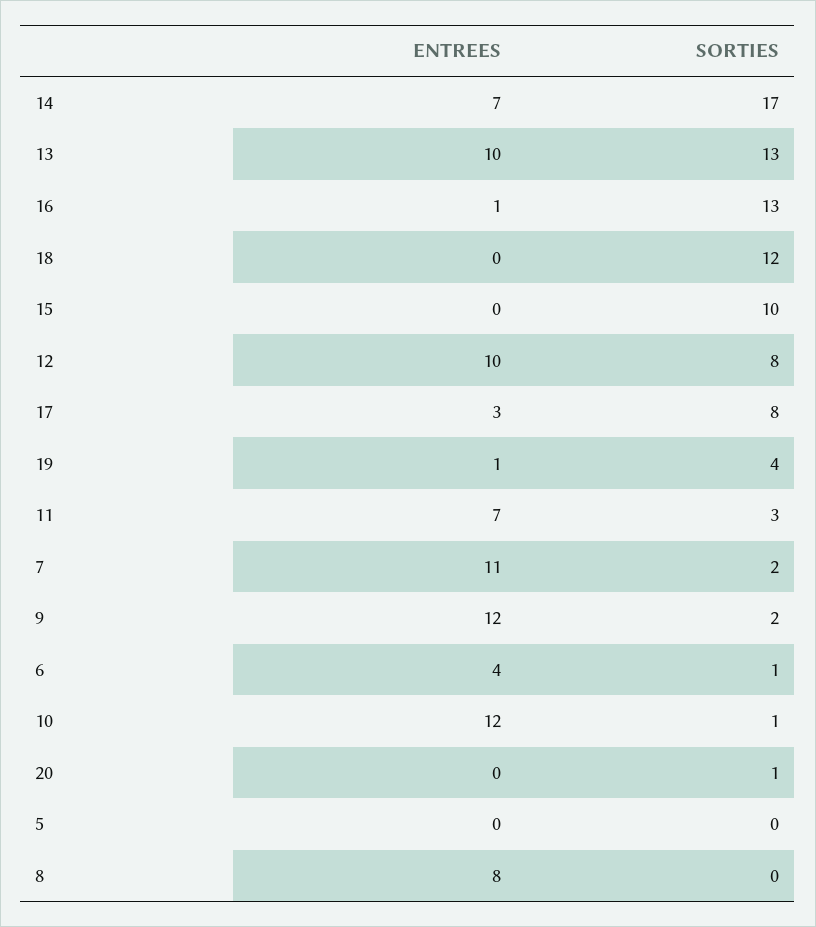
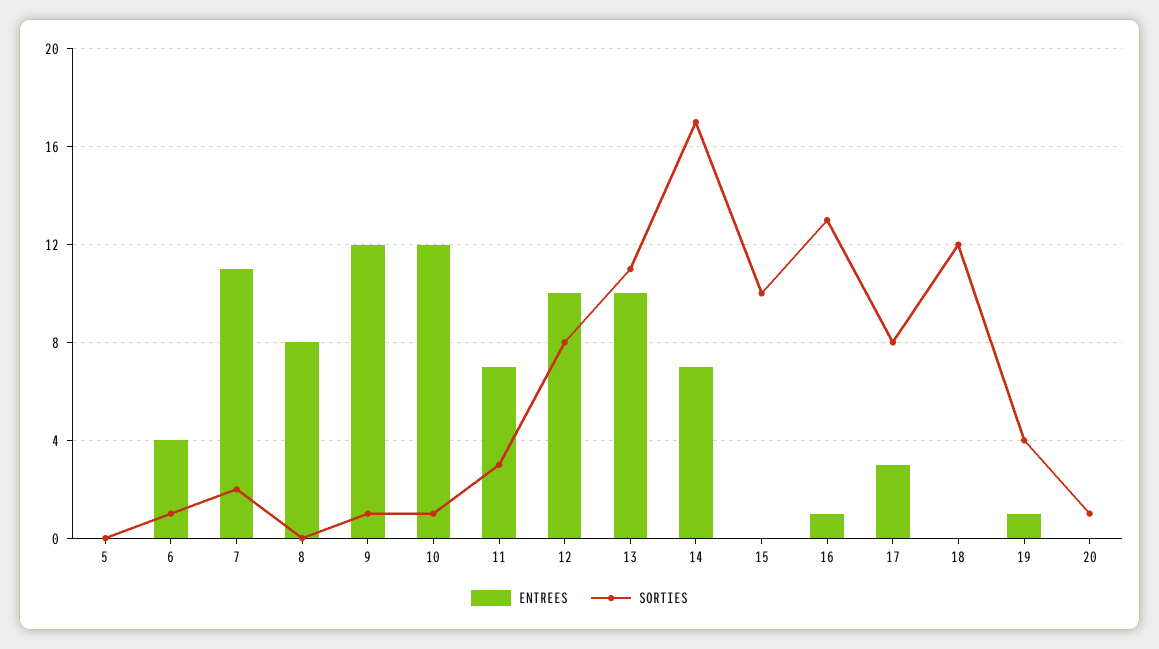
  {
    "ENTREES": {
      "14": 7,
      "13": 10,
      "16": 1,
      "18": 0,
      "15": 0,
      "12": 10,
      "17": 3,
      "19": 1,
      "11": 7,
      "7": 11,
      "9": 12,
      "6": 4,
      "10": 12,
      "20": 0,
      "5": 0,
      "8": 8
    },
    "SORTIES": {
      "14": 17,
-     "13": 13,
+     "13": 11,
      "16": 13,
      "18": 12,
      "15": 10,
      "12": 8,
      "17": 8,
      "19": 4,
      "11": 3,
      "7": 2,
-     "9": 2,
+     "9": 1,
      "6": 1,
      "10": 1,
      "20": 1,
      "5": 0,
      "8": 0
    }
  }

